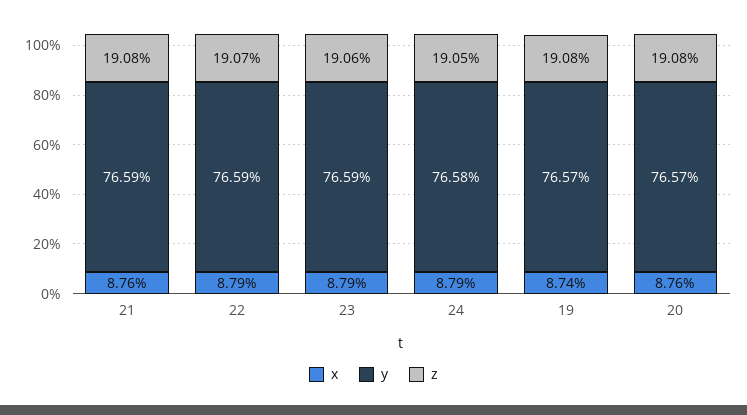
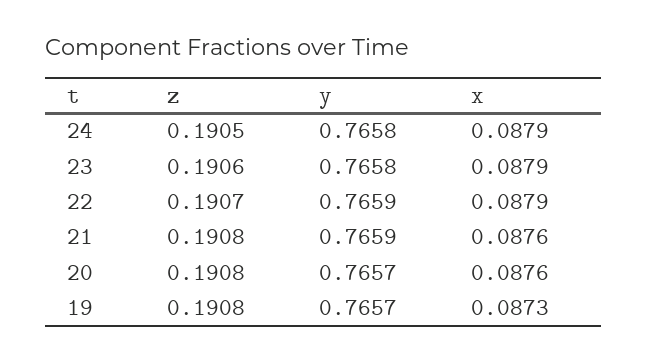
  {
    "x": {
      "21": 0.0876,
      "22": 0.0879,
      "23": 0.0879,
      "24": 0.0879,
-     "19": 0.0874,
+     "19": 0.0873,
      "20": 0.0876
    },
    "y": {
      "21": 0.7659,
      "22": 0.7659,
-     "23": 0.7659,
+     "23": 0.7658,
      "24": 0.7658,
      "19": 0.7657,
      "20": 0.7657
    },
    "z": {
      "21": 0.1908,
      "22": 0.1907,
      "23": 0.1906,
      "24": 0.1905,
      "19": 0.1908,
      "20": 0.1908
    }
  }

